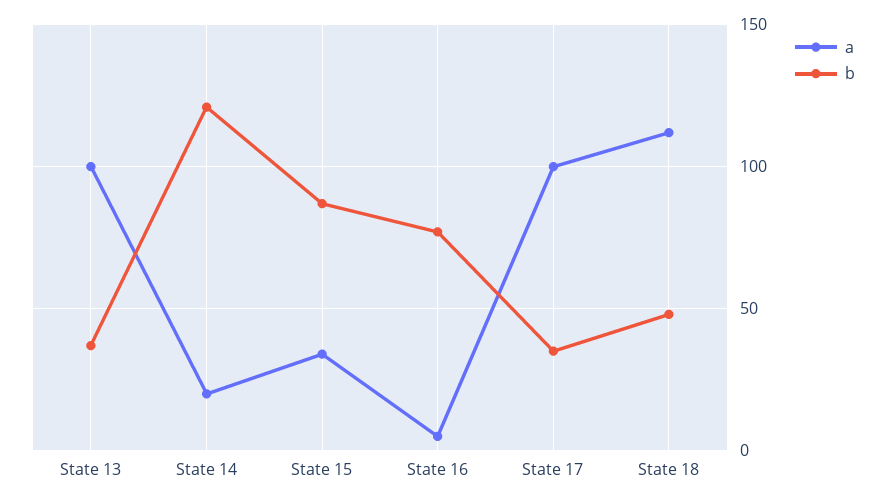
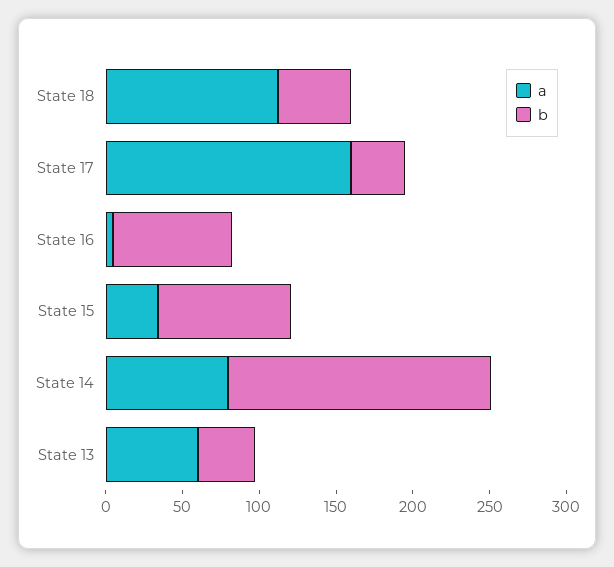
  {
    "a": {
-     "State 13": 100,
+     "State 13": 60,
-     "State 14": 20,
+     "State 14": 80,
      "State 15": 35,
      "State 16": 5,
-     "State 17": 100,
+     "State 17": 160,
      "State 18": 110
    },
    "b": {
      "State 13": 35,
-     "State 14": 120,
+     "State 14": 170,
      "State 15": 85,
      "State 16": 75,
      "State 17": 35,
      "State 18": 50
    }
  }

